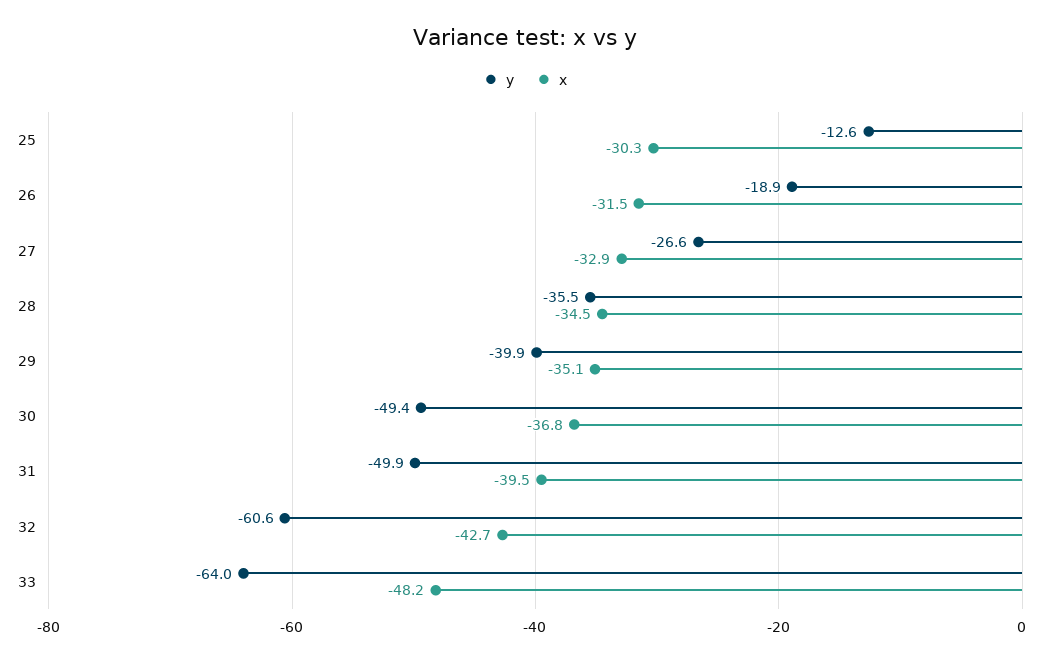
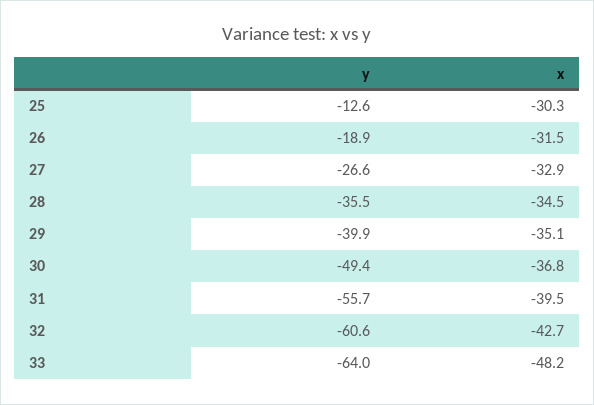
  {
    "y": {
      "25": -12.6,
      "26": -18.9,
      "27": -26.6,
      "28": -35.5,
      "29": -39.9,
      "30": -49.4,
-     "31": -49.9,
+     "31": -55.7,
      "32": -60.6,
      "33": -64
    },
    "x": {
      "25": -30.3,
      "26": -31.5,
      "27": -32.9,
      "28": -34.5,
      "29": -35.1,
      "30": -36.8,
      "31": -39.5,
      "32": -42.7,
      "33": -48.2
    }
  }

